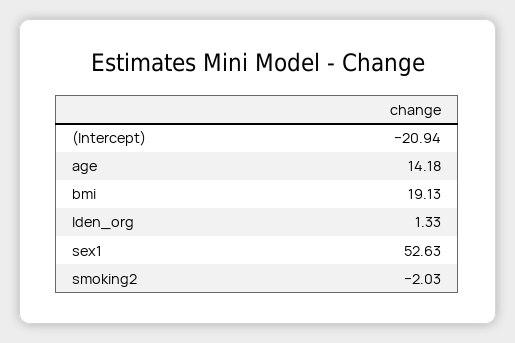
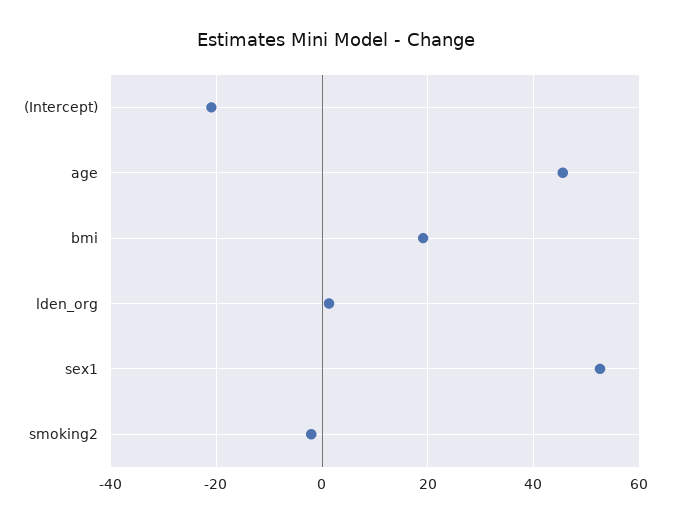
  {
    "(Intercept)": -20.94,
-   "age": 14.18,
+   "age": 46,
    "bmi": 19.13,
    "lden_org": 1.33,
    "sex1": 52.63,
    "smoking2": -2.03
  }

